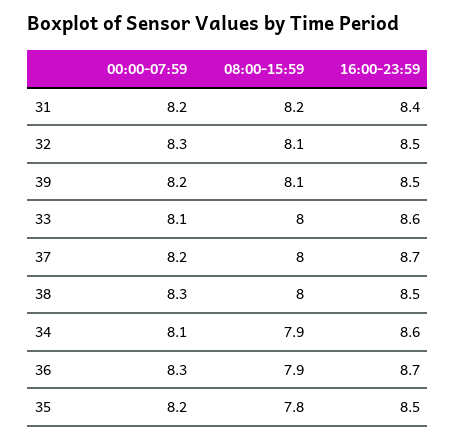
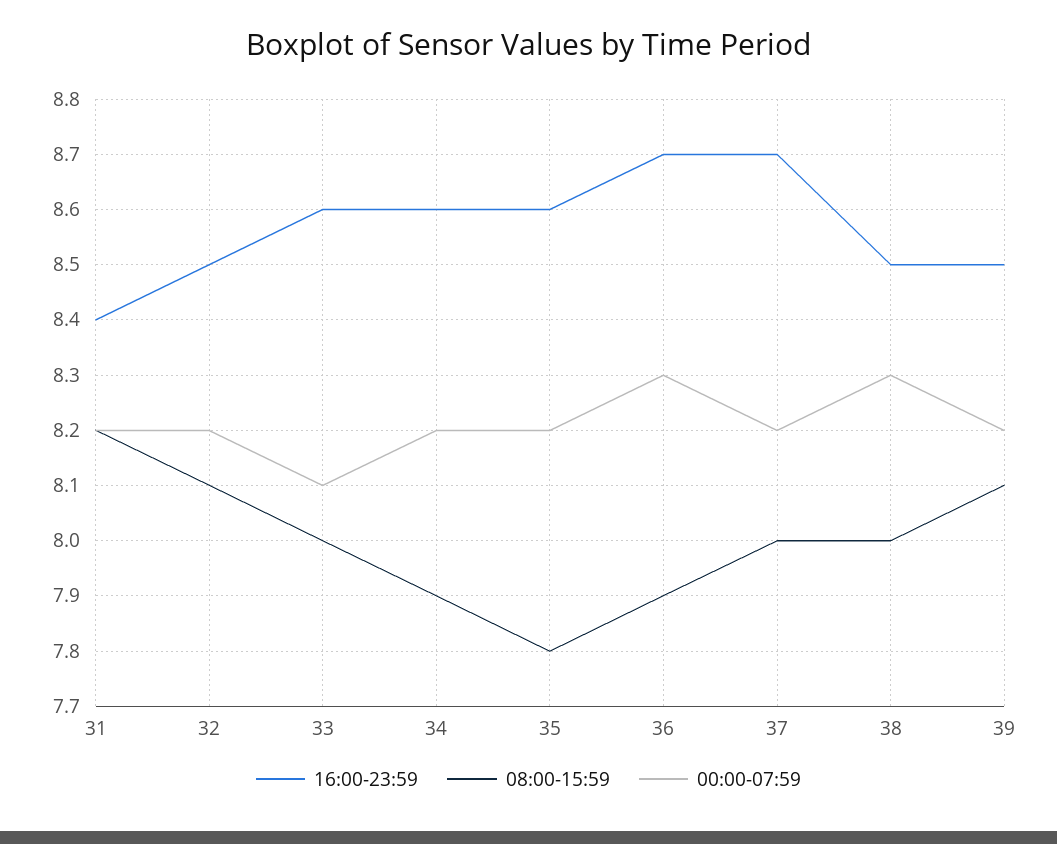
  {
    "00:00-07:59": {
      "31": 8.2,
-     "32": 8.3,
+     "32": 8.2,
      "39": 8.2,
      "33": 8.1,
      "37": 8.2,
      "38": 8.3,
-     "34": 8.1,
+     "34": 8.2,
      "36": 8.3,
      "35": 8.2
    },
    "08:00-15:59": {
      "31": 8.2,
      "32": 8.1,
      "39": 8.1,
      "33": 8,
      "37": 8,
      "38": 8,
      "34": 7.9,
      "36": 7.9,
      "35": 7.8
    },
    "16:00-23:59": {
      "31": 8.4,
      "32": 8.5,
      "39": 8.5,
      "33": 8.6,
      "37": 8.7,
      "38": 8.5,
      "34": 8.6,
      "36": 8.7,
-     "35": 8.5
+     "35": 8.6
    }
  }

